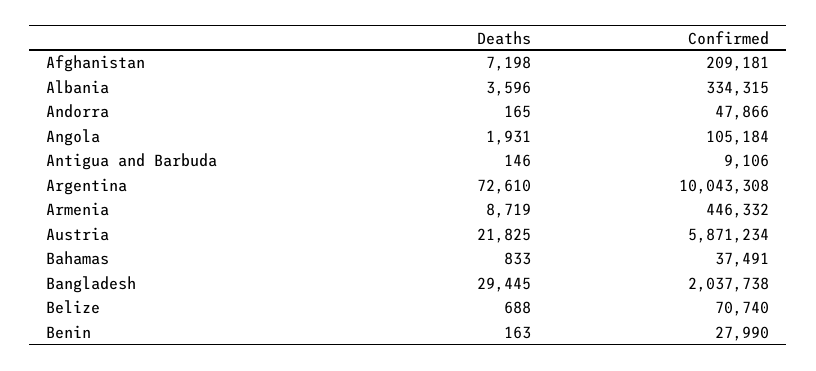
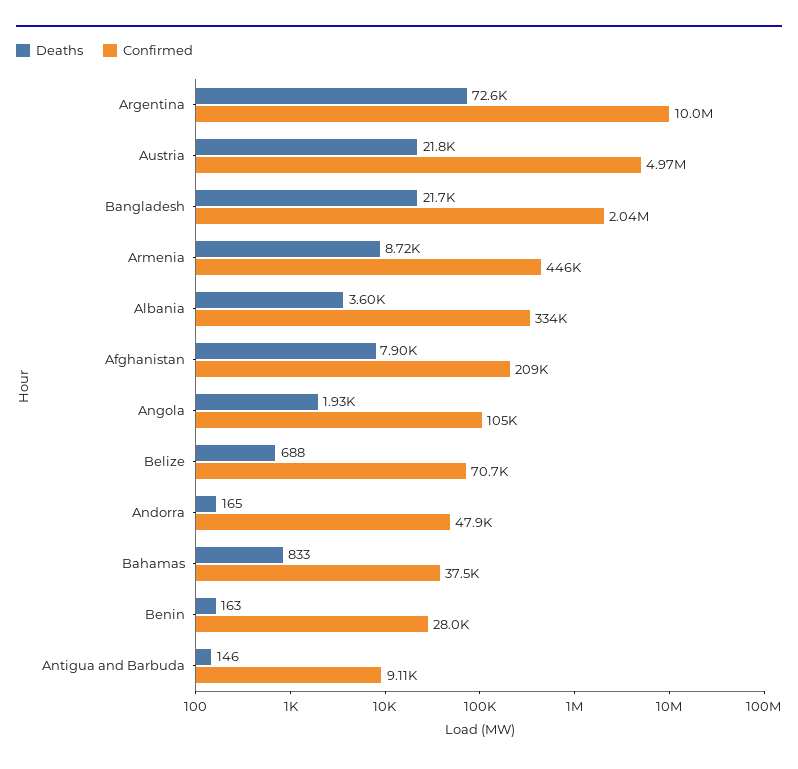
  {
    "Deaths": {
-     "Afghanistan": 7198,
+     "Afghanistan": 7900,
      "Albania": 3596,
      "Andorra": 165,
      "Angola": 1931,
      "Antigua and Barbuda": 146,
      "Argentina": 72610,
      "Armenia": 8719,
      "Austria": 21825,
      "Bahamas": 833,
-     "Bangladesh": 29445,
+     "Bangladesh": 21700,
      "Belize": 688,
      "Benin": 163
    },
    "Confirmed": {
      "Afghanistan": 209181,
      "Albania": 334315,
      "Andorra": 47866,
      "Angola": 105184,
      "Antigua and Barbuda": 9106,
      "Argentina": 10043308,
      "Armenia": 446332,
-     "Austria": 5871234,
+     "Austria": 4970000,
      "Bahamas": 37491,
      "Bangladesh": 2037738,
      "Belize": 70740,
      "Benin": 27990
    }
  }

